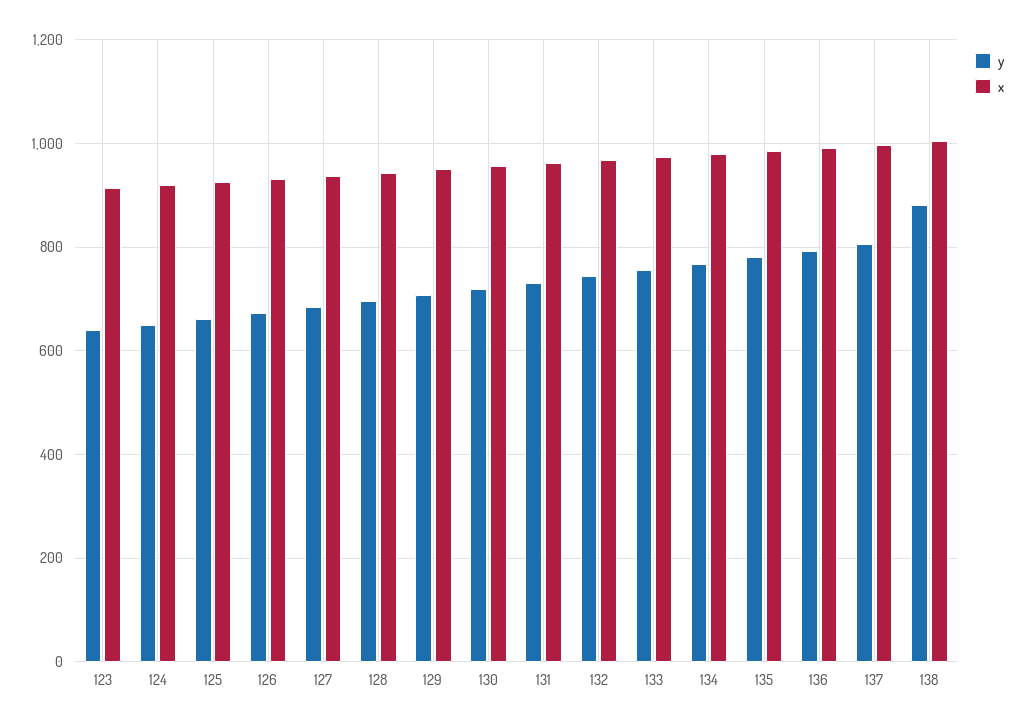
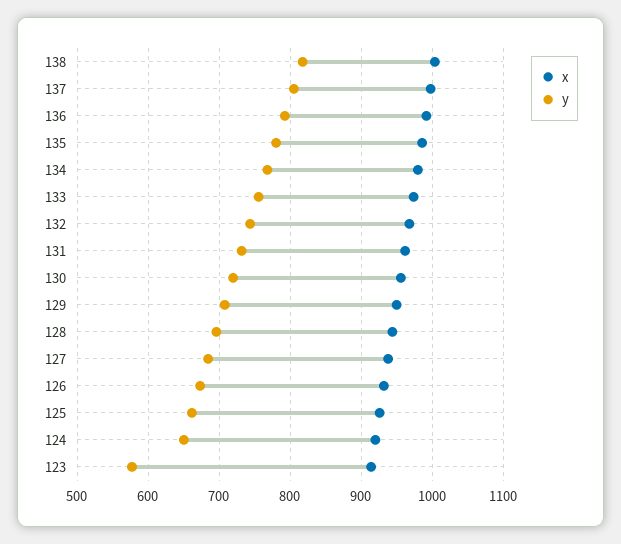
  {
    "y": {
-     "123": 640,
+     "123": 580,
      "124": 650,
      "125": 660,
      "126": 670,
      "127": 680,
      "128": 700,
      "129": 710,
      "130": 720,
      "131": 730,
      "132": 740,
      "133": 760,
      "134": 770,
      "135": 780,
      "136": 790,
      "137": 810,
-     "138": 880
+     "138": 820
    },
    "x": {
      "123": 910,
      "124": 920,
      "125": 930,
      "126": 930,
      "127": 940,
      "128": 940,
      "129": 950,
      "130": 960,
      "131": 960,
      "132": 970,
      "133": 970,
      "134": 980,
      "135": 990,
      "136": 990,
      "137": 1000,
      "138": 1000
    }
  }

